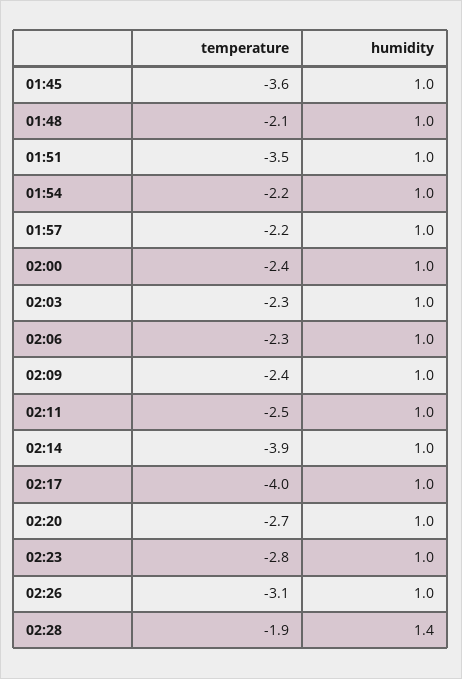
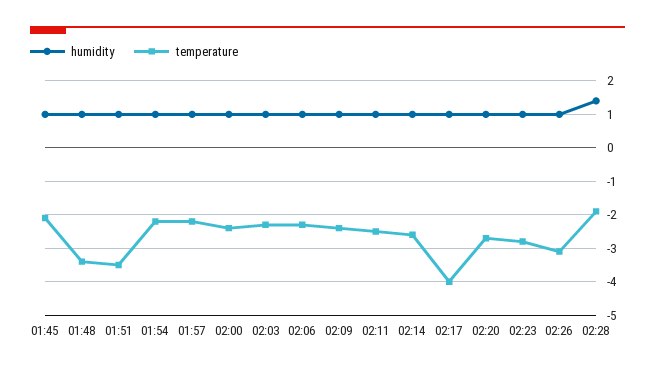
  {
    "temperature": {
-     "01:45": -3.6,
+     "01:45": -2,
-     "01:48": -2.1,
+     "01:48": -3.5,
      "01:51": -3.5,
      "01:54": -2.2,
      "01:57": -2.2,
      "02:00": -2.4,
      "02:03": -2.3,
      "02:06": -2.3,
      "02:09": -2.4,
      "02:11": -2.5,
-     "02:14": -3.9,
+     "02:14": -2.5,
      "02:17": -4,
      "02:20": -2.7,
      "02:23": -2.8,
      "02:26": -3.1,
      "02:28": -1.9
    },
    "humidity": {
      "01:45": 1,
      "01:48": 1,
      "01:51": 1,
      "01:54": 1,
      "01:57": 1,
      "02:00": 1,
      "02:03": 1,
      "02:06": 1,
      "02:09": 1,
      "02:11": 1,
      "02:14": 1,
      "02:17": 1,
      "02:20": 1,
      "02:23": 1,
      "02:26": 1,
      "02:28": 1.4
    }
  }

